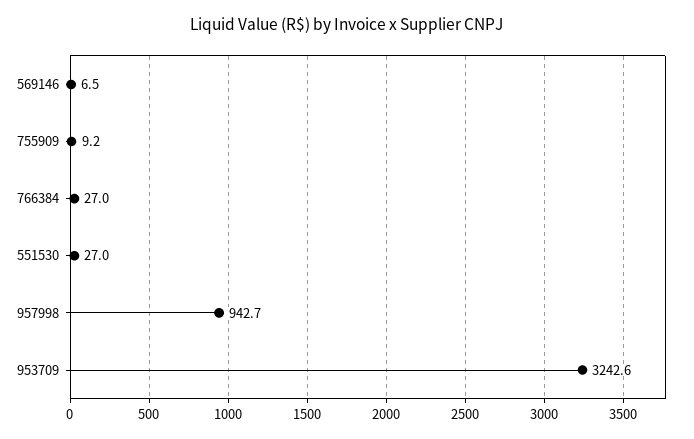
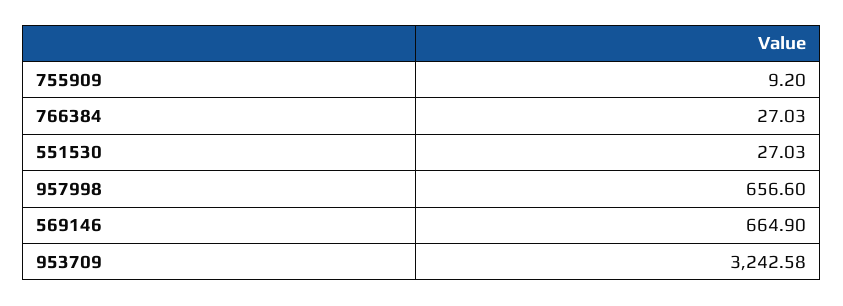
  {
-   "569146": 6.5,
+   "569146": 664.9,
    "755909": 9.2,
    "766384": 27.03,
    "551530": 27.03,
-   "957998": 942.7,
+   "957998": 656.6,
    "953709": 3242.58
  }

